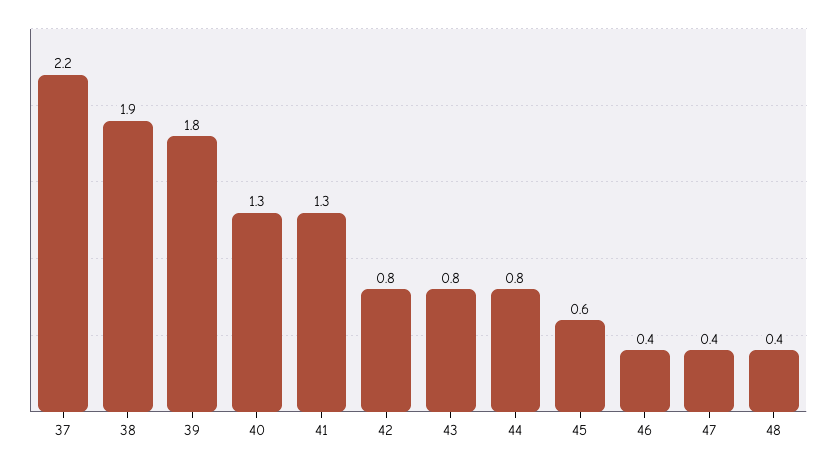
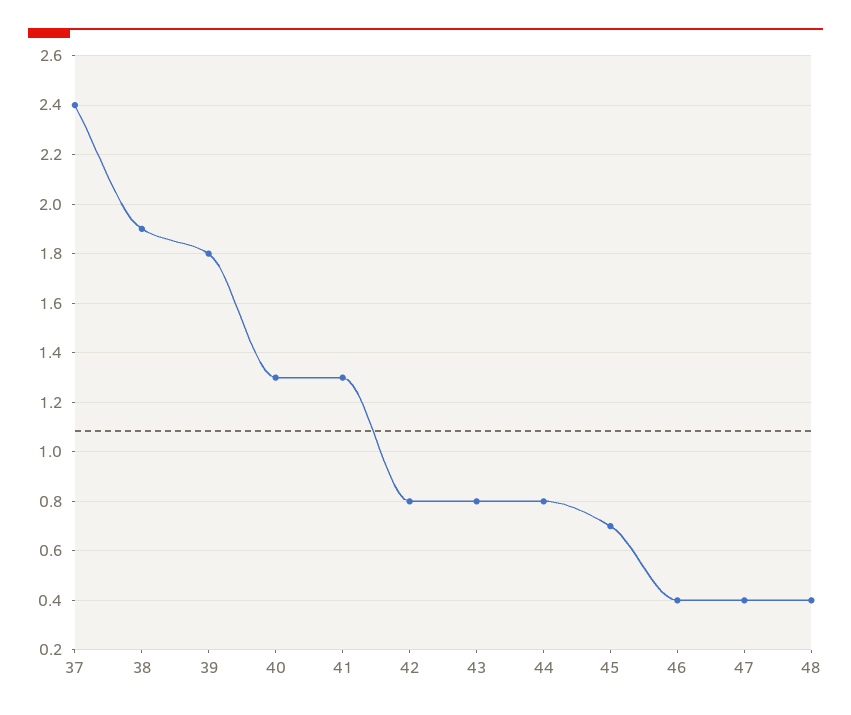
  {
-   "37": 2.2,
+   "37": 2.4,
    "38": 1.9,
    "39": 1.8,
    "40": 1.3,
    "41": 1.3,
    "42": 0.8,
    "43": 0.8,
    "44": 0.8,
-   "45": 0.6,
+   "45": 0.7,
    "46": 0.4,
    "47": 0.4,
    "48": 0.4
  }

